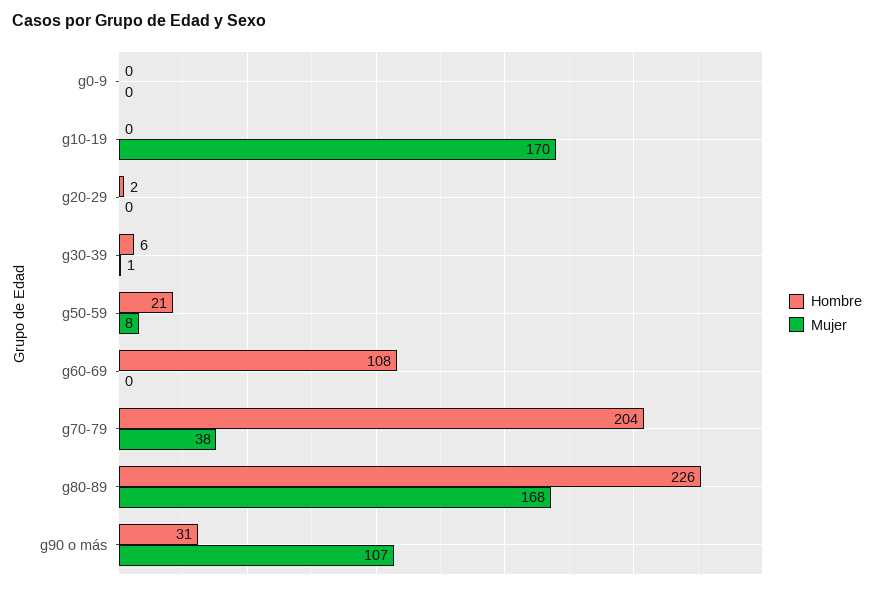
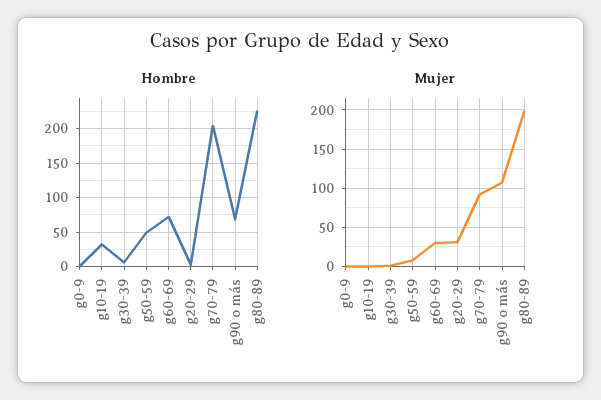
  {
    "Hombre": {
      "g0-9": 0,
-     "g10-19": 0,
+     "g10-19": 30,
      "g20-29": 2,
      "g30-39": 6,
-     "g50-59": 21,
+     "g50-59": 50,
-     "g60-69": 108,
+     "g60-69": 70,
      "g70-79": 204,
      "g80-89": 226,
-     "g90 o más": 31
+     "g90 o más": 70
    },
    "Mujer": {
      "g0-9": 0,
-     "g10-19": 170,
+     "g10-19": 0,
-     "g20-29": 0,
+     "g20-29": 30,
      "g30-39": 1,
      "g50-59": 8,
-     "g60-69": 0,
+     "g60-69": 30,
-     "g70-79": 38,
+     "g70-79": 90,
-     "g80-89": 168,
+     "g80-89": 200,
      "g90 o más": 107
    }
  }

